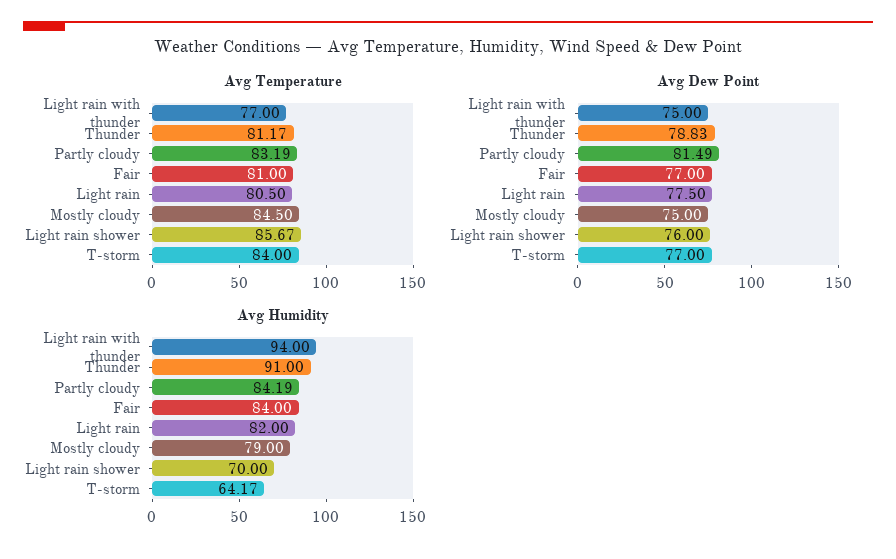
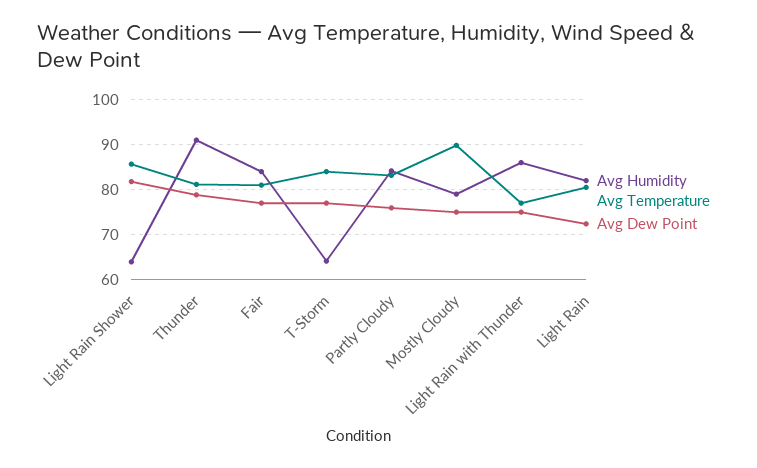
  {
    "Avg Temperature": {
      "Light rain with thunder": 77,
      "Thunder": 81.17,
      "Partly cloudy": 83.19,
      "Fair": 81,
      "Light rain": 80.5,
-     "Mostly cloudy": 84.5,
+     "Mostly cloudy": 90,
      "Light rain shower": 85.67,
      "T-storm": 84
    },
    "Avg Dew Point": {
      "Light rain with thunder": 75,
      "Thunder": 78.83,
-     "Partly cloudy": 81.49,
+     "Partly cloudy": 76,
      "Fair": 77,
-     "Light rain": 77.5,
+     "Light rain": 72,
      "Mostly cloudy": 75,
-     "Light rain shower": 76,
+     "Light rain shower": 82,
      "T-storm": 77
    },
    "Avg Humidity": {
-     "Light rain with thunder": 94,
+     "Light rain with thunder": 86,
      "Thunder": 91,
      "Partly cloudy": 84.19,
      "Fair": 84,
      "Light rain": 82,
      "Mostly cloudy": 79,
-     "Light rain shower": 70,
+     "Light rain shower": 64,
      "T-storm": 64.17
    }
  }

